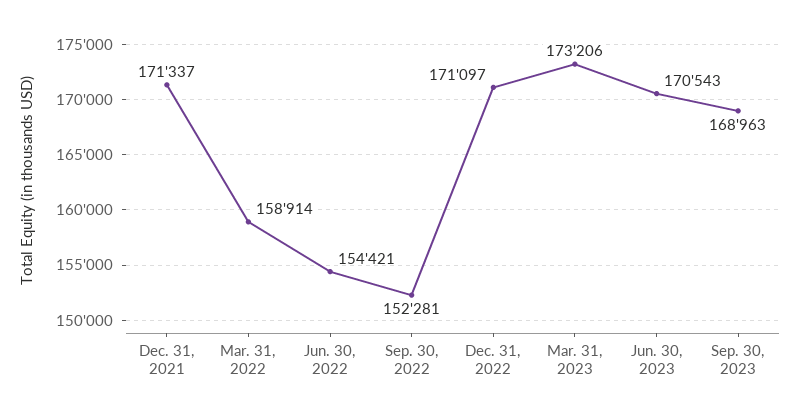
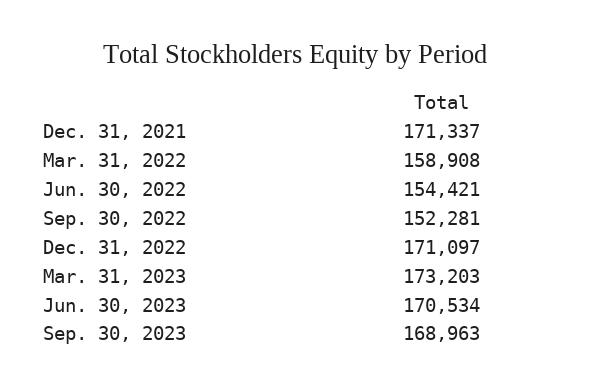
  {
    "Dec. 31, 2021": 171337,
-   "Mar. 31, 2022": 158914,
+   "Mar. 31, 2022": 158908,
    "Jun. 30, 2022": 154421,
    "Sep. 30, 2022": 152281,
    "Dec. 31, 2022": 171097,
-   "Mar. 31, 2023": 173206,
+   "Mar. 31, 2023": 173203,
-   "Jun. 30, 2023": 170543,
+   "Jun. 30, 2023": 170534,
    "Sep. 30, 2023": 168963
  }

